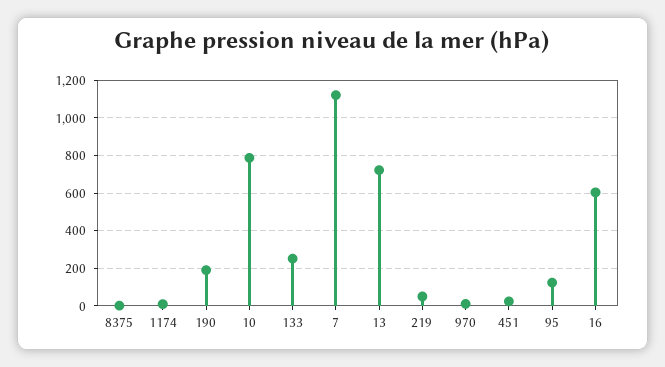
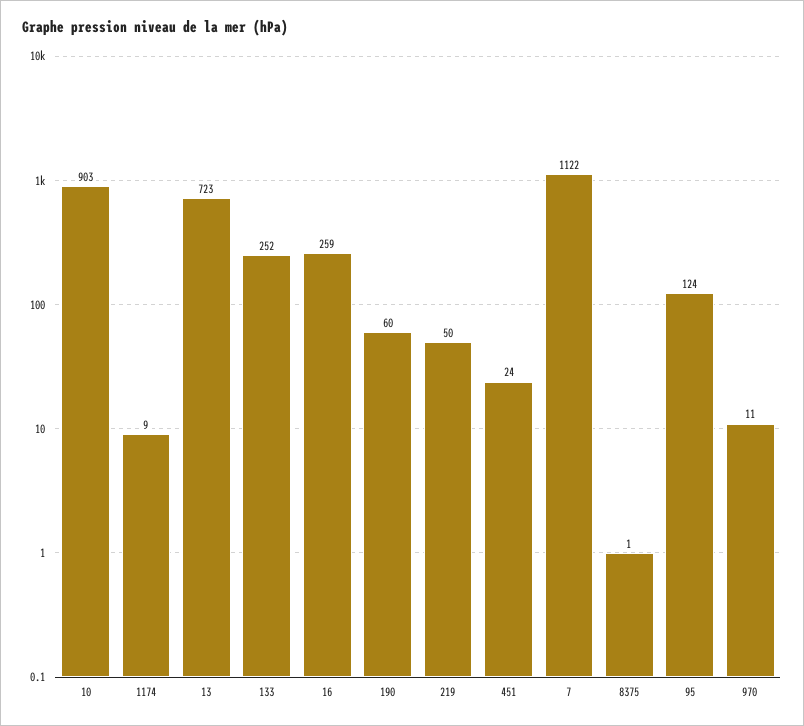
  {
    "8375": 1,
    "1174": 9,
-   "190": 200,
+   "190": 60,
-   "10": 800,
+   "10": 903,
    "133": 252,
    "7": 1122,
    "13": 723,
    "219": 50,
    "970": 11,
    "451": 24,
    "95": 124,
-   "16": 600
+   "16": 259
  }

